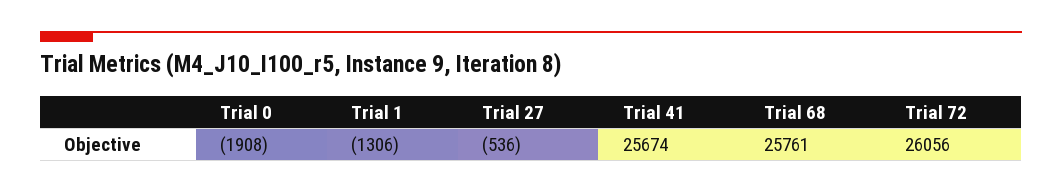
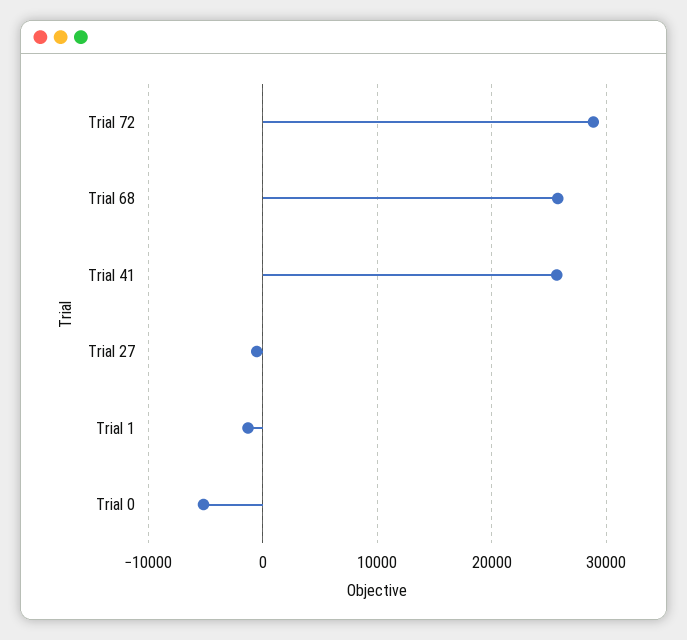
  {
-   "Trial 0": -1908,
+   "Trial 0": -5000,
    "Trial 1": -1306,
    "Trial 27": -536,
    "Trial 41": 25674,
    "Trial 68": 25761,
-   "Trial 72": 26056
+   "Trial 72": 29000
  }

